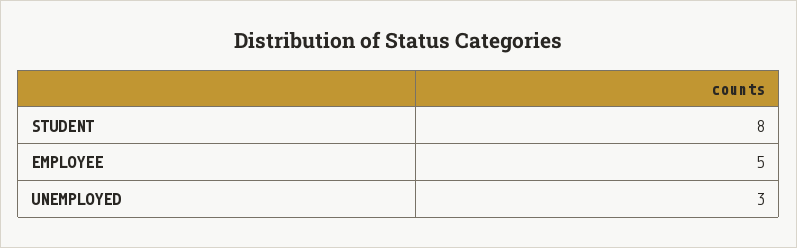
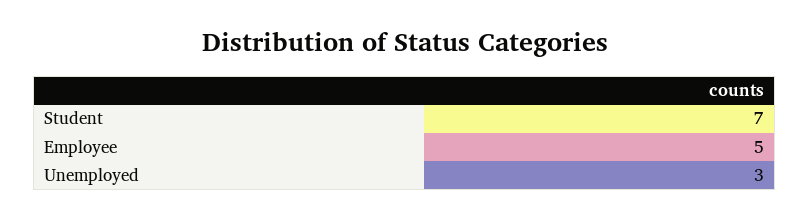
  {
-   "STUDENT": 8,
+   "STUDENT": 7,
    "EMPLOYEE": 5,
    "UNEMPLOYED": 3
  }

